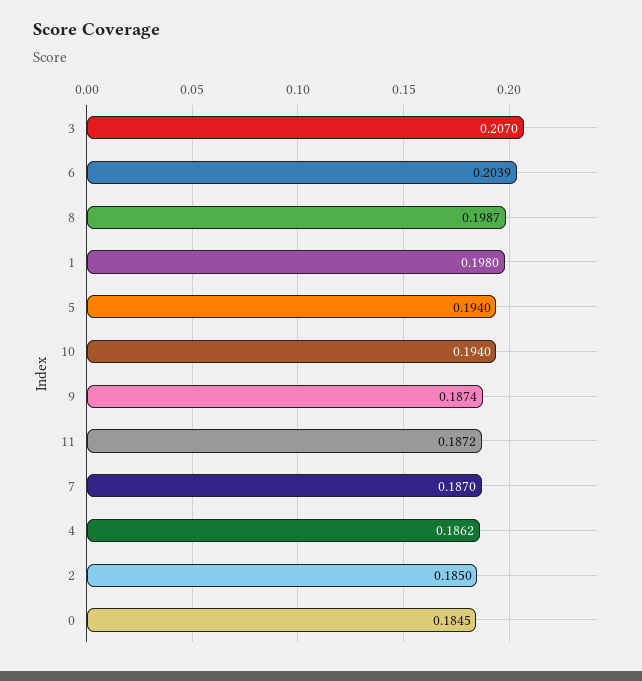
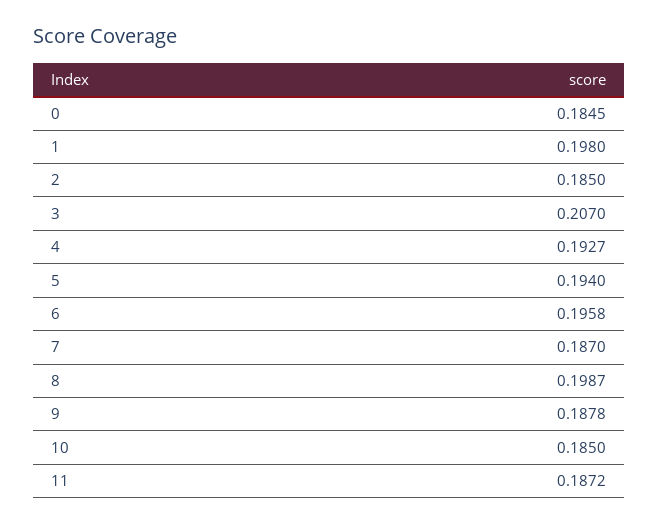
  {
    "3": 0.207,
-   "6": 0.2039,
+   "6": 0.1958,
    "8": 0.1987,
    "1": 0.198,
    "5": 0.194,
-   "10": 0.194,
+   "10": 0.185,
-   "9": 0.1874,
+   "9": 0.1878,
    "11": 0.1872,
    "7": 0.187,
-   "4": 0.1862,
+   "4": 0.1927,
    "2": 0.185,
    "0": 0.1845
  }

